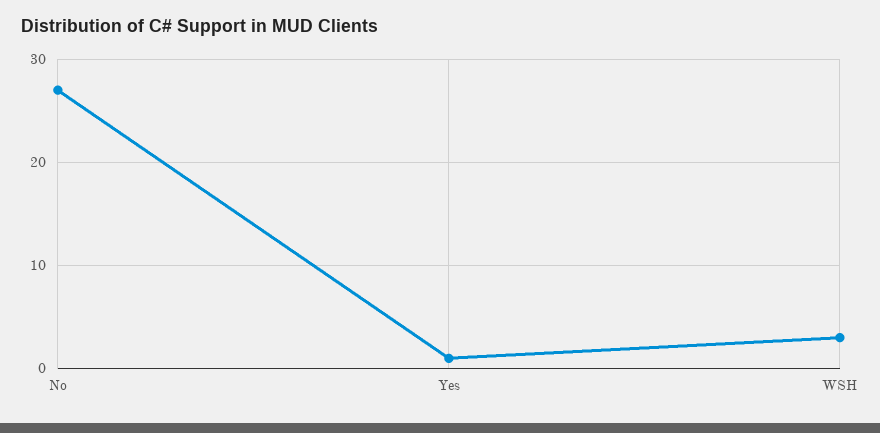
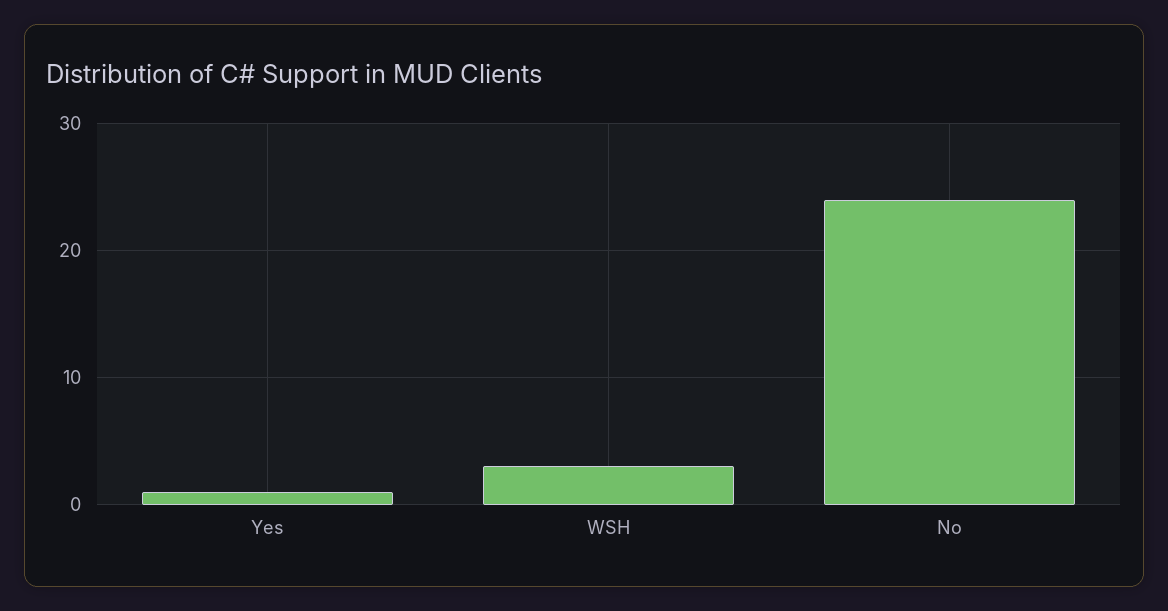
  {
-   "No": 27,
+   "No": 24,
    "Yes": 1,
    "WSH": 3
  }

